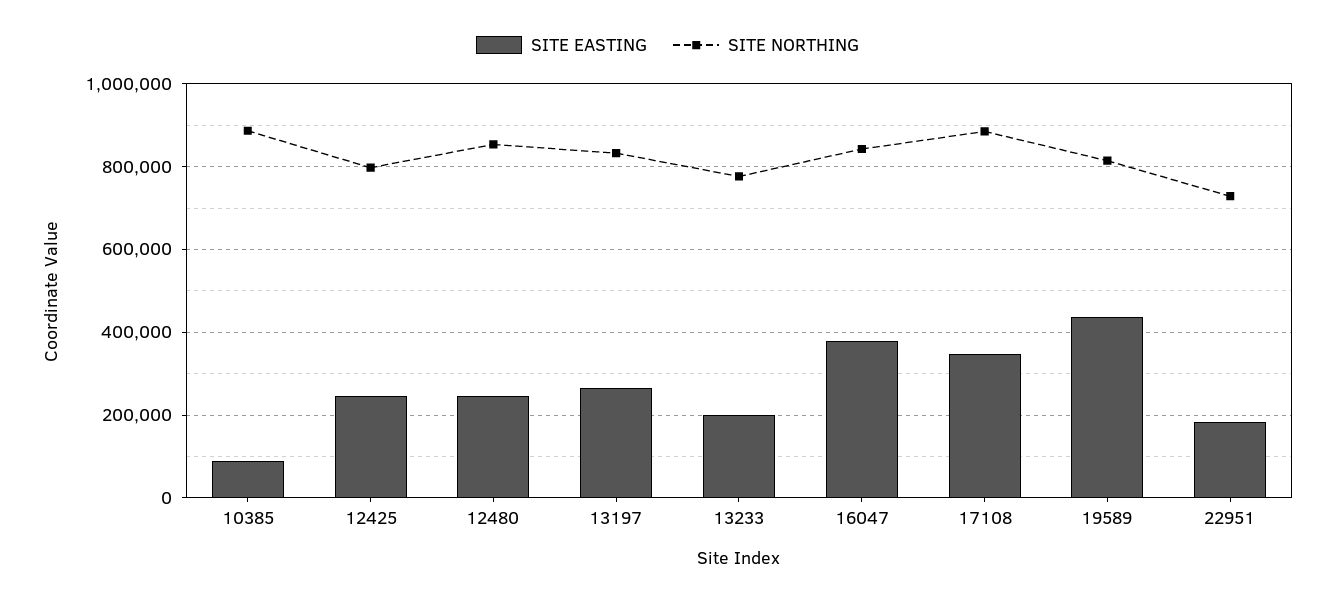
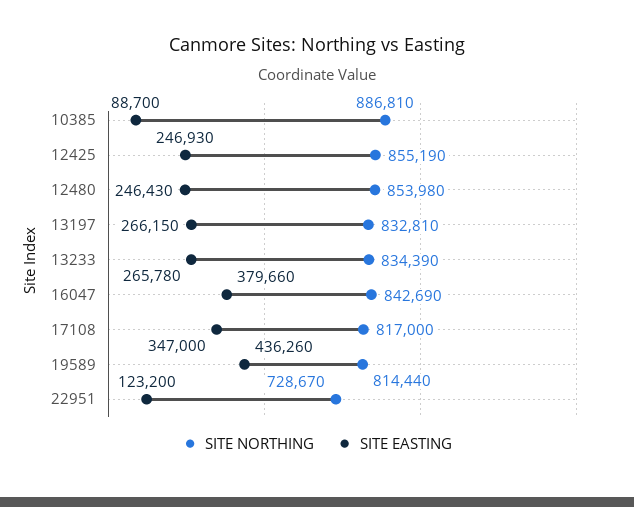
  {
    "SITE EASTING": {
      "10385": 88700,
      "12425": 246930,
      "12480": 246430,
      "13197": 266150,
-     "13233": 200000,
+     "13233": 265780,
      "16047": 379660,
      "17108": 347000,
      "19589": 436260,
-     "22951": 180000
+     "22951": 123200
    },
    "SITE NORTHING": {
      "10385": 886810,
-     "12425": 800000,
+     "12425": 855190,
      "12480": 853980,
      "13197": 832810,
-     "13233": 780000,
+     "13233": 834390,
      "16047": 842690,
-     "17108": 880000,
+     "17108": 817000,
      "19589": 814440,
      "22951": 728670
    }
  }

